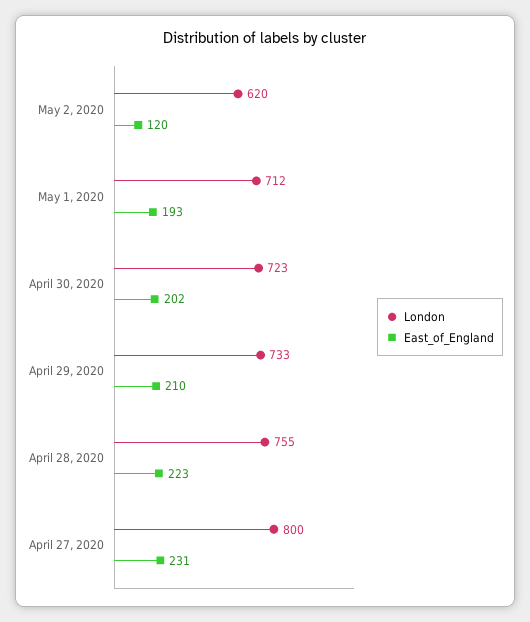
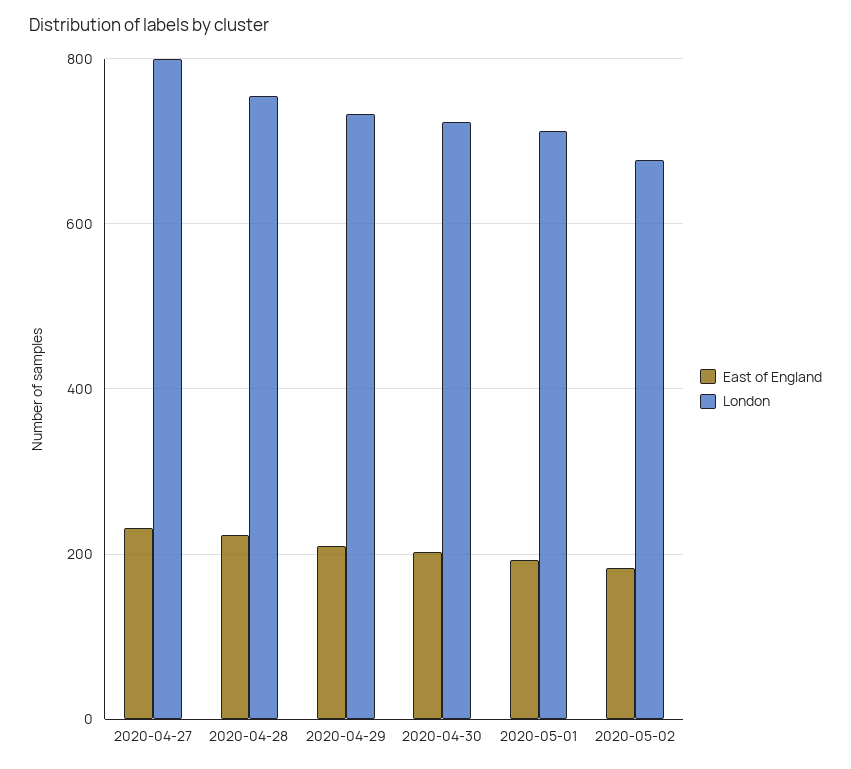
  {
    "London": {
-     "May 2, 2020": 620,
+     "May 2, 2020": 680,
      "May 1, 2020": 712,
      "April 30, 2020": 723,
      "April 29, 2020": 733,
      "April 28, 2020": 755,
      "April 27, 2020": 800
    },
    "East_of_England": {
-     "May 2, 2020": 120,
+     "May 2, 2020": 180,
      "May 1, 2020": 193,
      "April 30, 2020": 202,
      "April 29, 2020": 210,
      "April 28, 2020": 223,
      "April 27, 2020": 231
    }
  }

